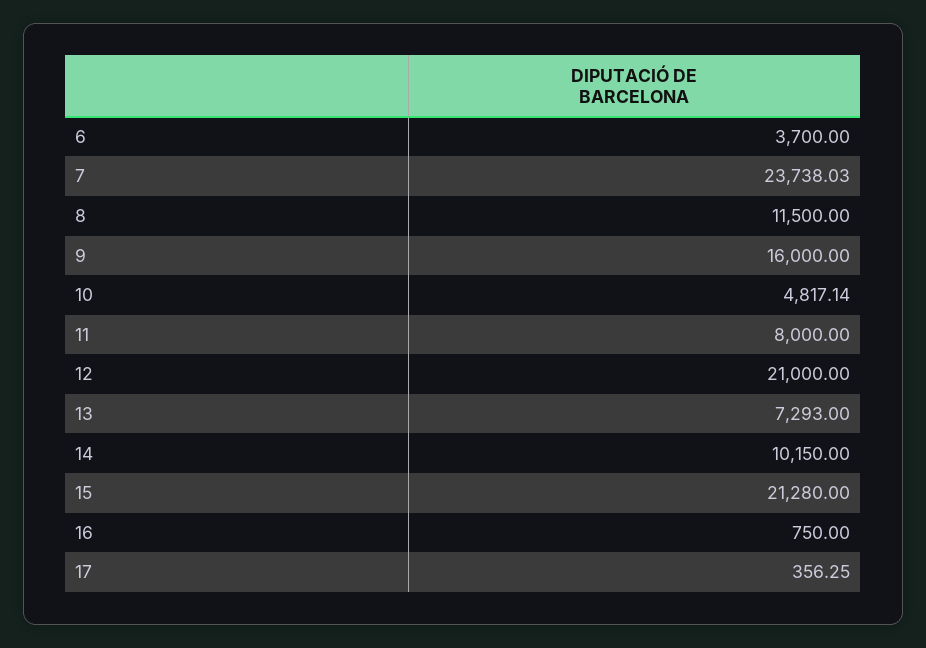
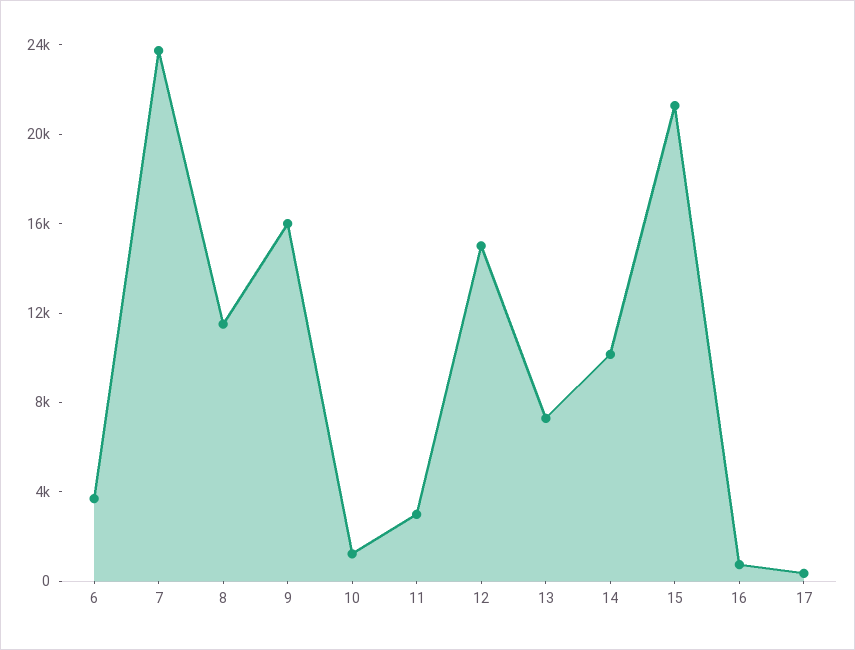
  {
    "6": 3700,
    "7": 23738.03,
    "8": 11500,
    "9": 16000,
-   "10": 4817.14,
+   "10": 1000,
-   "11": 8000,
+   "11": 3000,
-   "12": 21000,
+   "12": 15000,
    "13": 7293,
    "14": 10150,
    "15": 21280,
    "16": 750,
    "17": 356.25
  }

